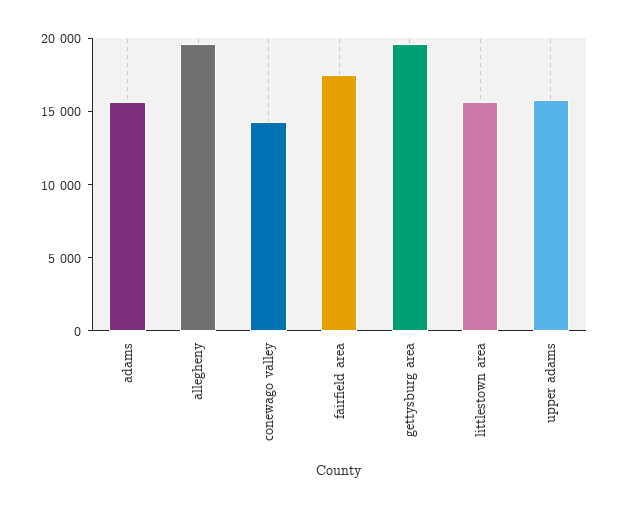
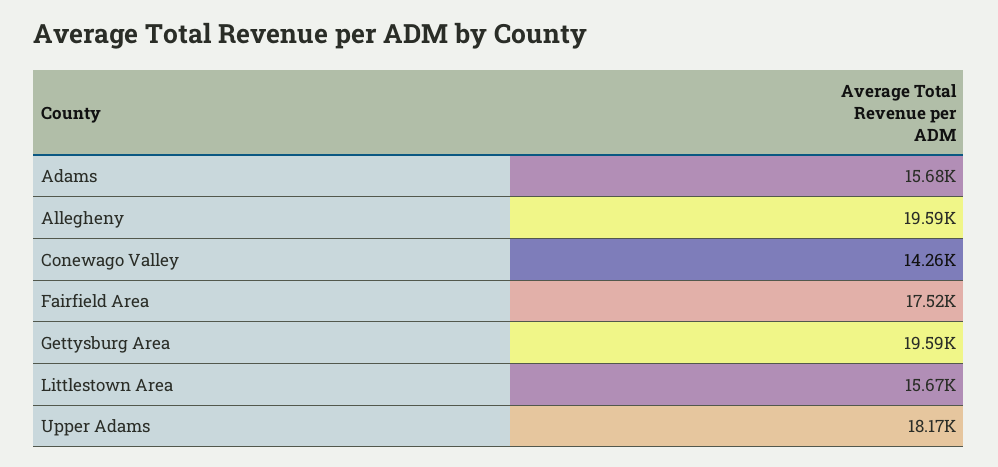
  {
    "adams": 15680,
    "allegheny": 19590,
    "conewago valley": 14260,
    "fairfield area": 17520,
    "gettysburg area": 19590,
    "littlestown area": 15670,
-   "upper adams": 16000
+   "upper adams": 18170
  }

